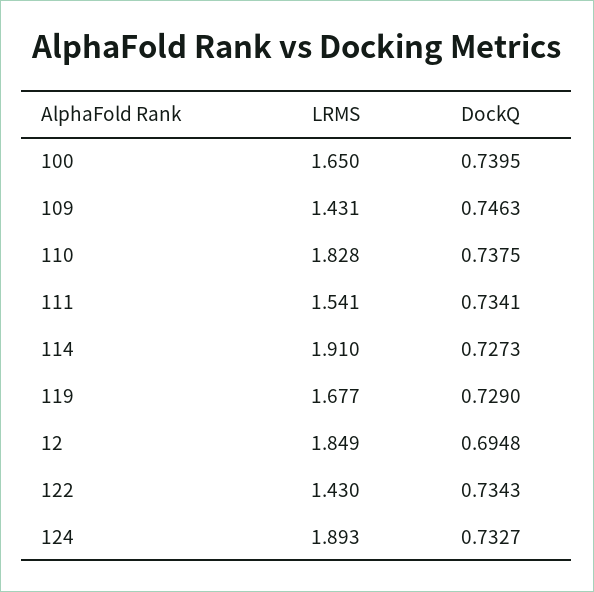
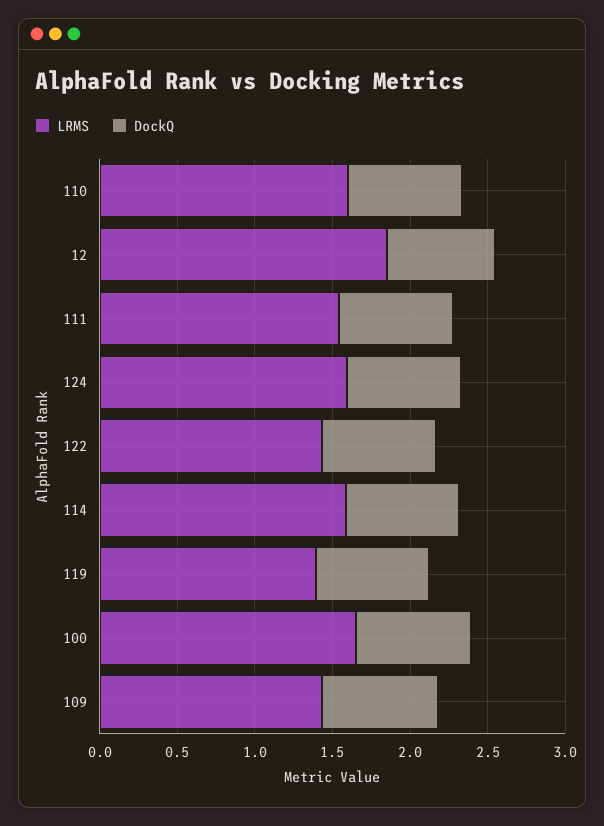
  {
    "LRMS": {
      "100": 1.65,
      "109": 1.431,
-     "110": 1.828,
+     "110": 1.6,
      "111": 1.541,
-     "114": 1.91,
+     "114": 1.6,
-     "119": 1.677,
+     "119": 1.4,
      "12": 1.849,
      "122": 1.43,
-     "124": 1.893
+     "124": 1.6
    },
    "DockQ": {
      "100": 0.7395,
      "109": 0.7463,
      "110": 0.7375,
      "111": 0.7341,
      "114": 0.7273,
      "119": 0.729,
      "12": 0.6948,
      "122": 0.7343,
      "124": 0.7327
    }
  }

